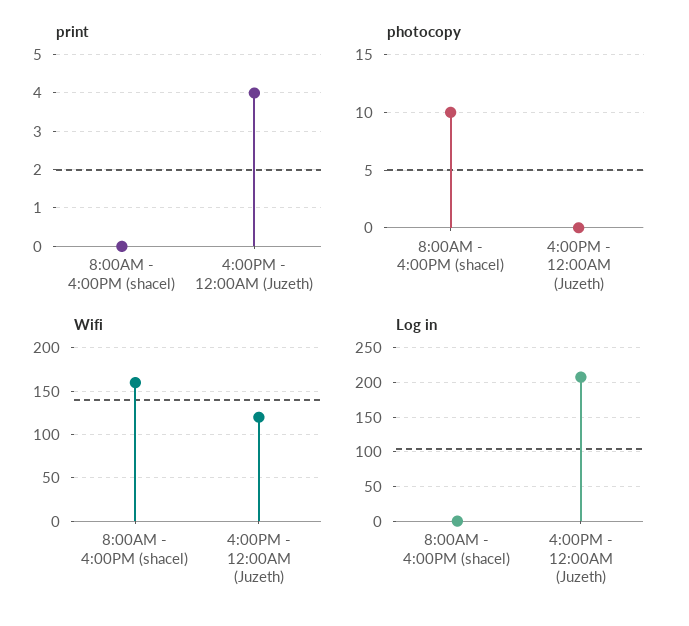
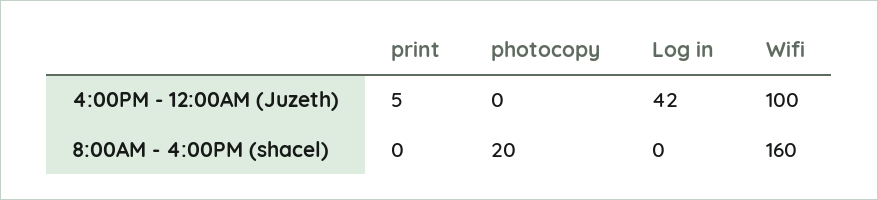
  {
    "print": {
      "8:00AM - 4:00PM (shacel)": 0,
-     "4:00PM - 12:00AM (Juzeth)": 4
+     "4:00PM - 12:00AM (Juzeth)": 5
    },
    "photocopy": {
-     "8:00AM - 4:00PM (shacel)": 10,
+     "8:00AM - 4:00PM (shacel)": 20,
      "4:00PM - 12:00AM (Juzeth)": 0
    },
    "Wifi": {
      "8:00AM - 4:00PM (shacel)": 160,
-     "4:00PM - 12:00AM (Juzeth)": 120
+     "4:00PM - 12:00AM (Juzeth)": 100
    },
    "Log in": {
      "8:00AM - 4:00PM (shacel)": 0,
-     "4:00PM - 12:00AM (Juzeth)": 210
+     "4:00PM - 12:00AM (Juzeth)": 42
    }
  }

